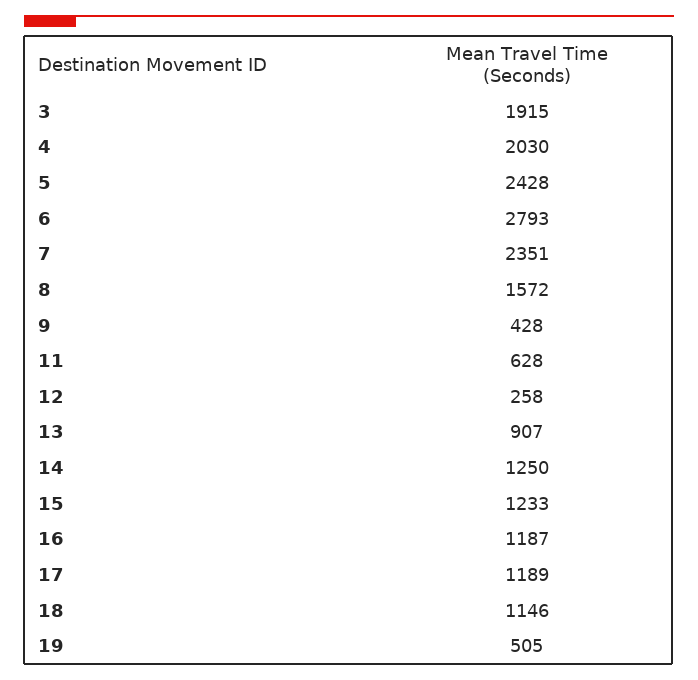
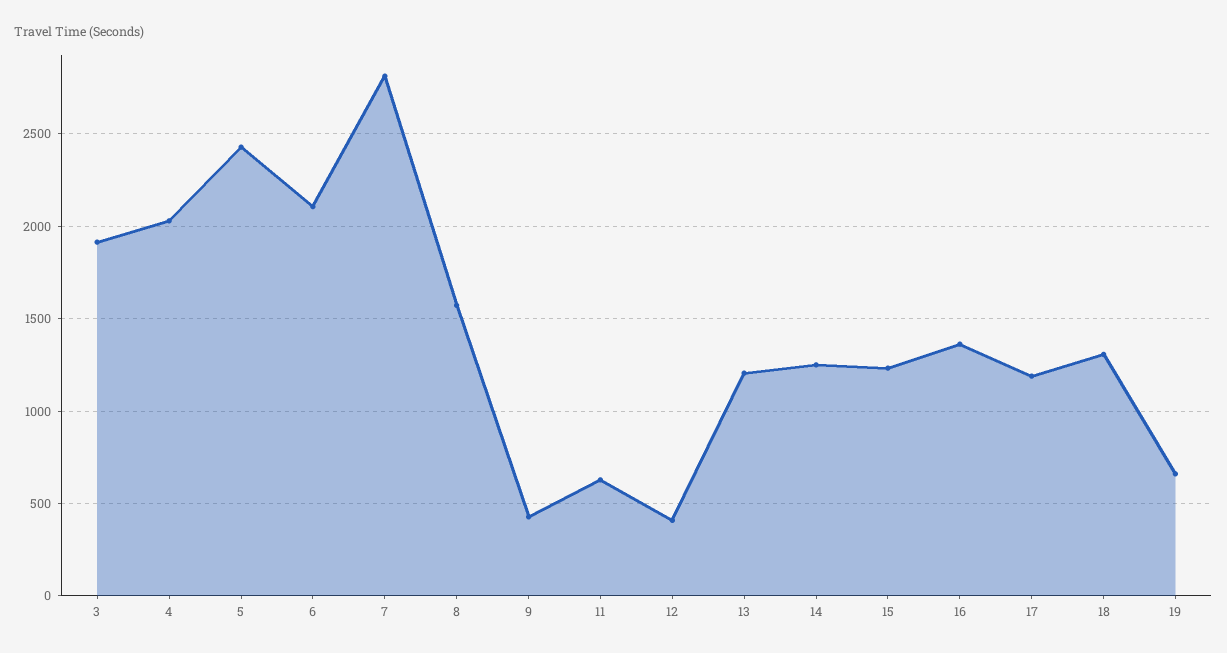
  {
    "3": 1915,
    "4": 2030,
    "5": 2428,
-   "6": 2793,
+   "6": 2100,
-   "7": 2351,
+   "7": 2800,
    "8": 1572,
    "9": 428,
    "11": 628,
-   "12": 258,
+   "12": 400,
-   "13": 907,
+   "13": 1200,
    "14": 1250,
    "15": 1233,
-   "16": 1187,
+   "16": 1350,
    "17": 1189,
-   "18": 1146,
+   "18": 1300,
-   "19": 505
+   "19": 650
  }

